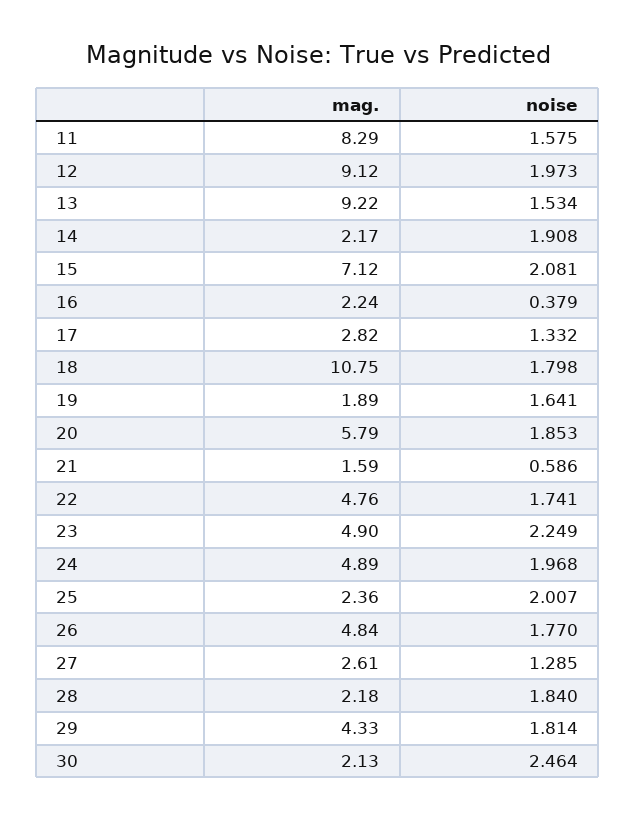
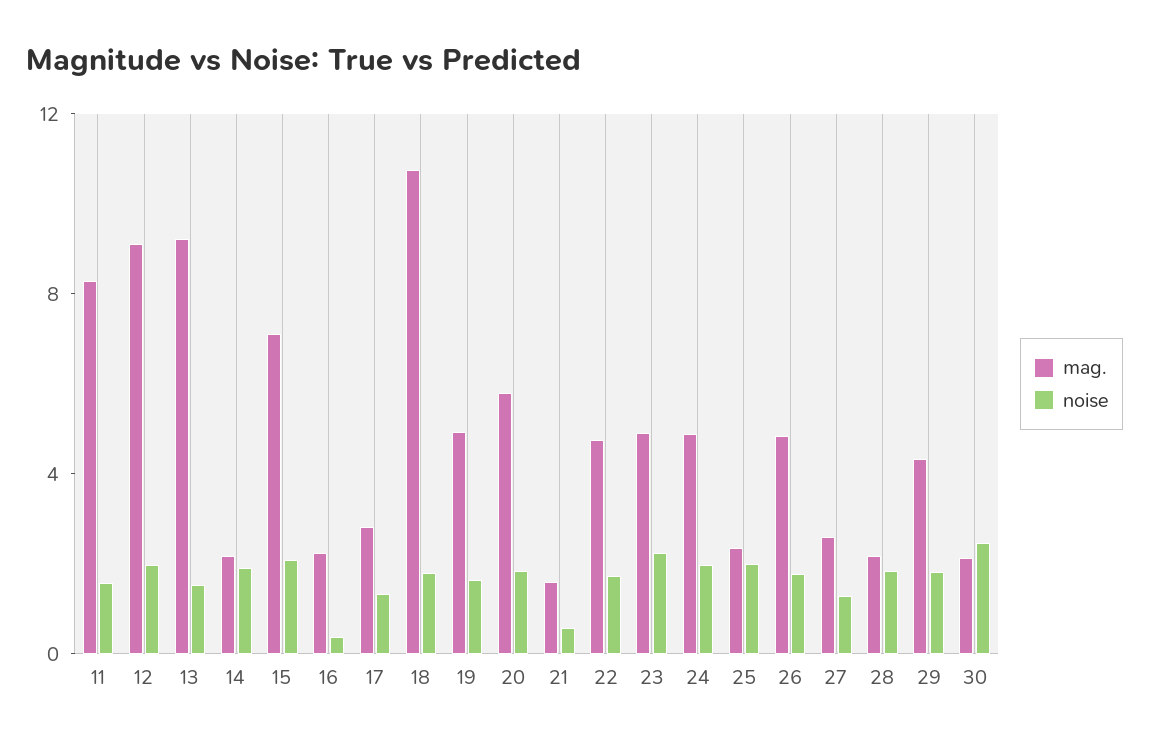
  {
    "mag.": {
      "11": 8.29,
      "12": 9.12,
      "13": 9.22,
      "14": 2.17,
      "15": 7.12,
      "16": 2.24,
      "17": 2.82,
      "18": 10.75,
-     "19": 1.89,
+     "19": 5,
      "20": 5.79,
      "21": 1.59,
      "22": 4.76,
      "23": 4.9,
      "24": 4.89,
      "25": 2.36,
      "26": 4.84,
      "27": 2.61,
      "28": 2.18,
      "29": 4.33,
      "30": 2.13
    },
    "noise": {
      "11": 1.575,
      "12": 1.973,
      "13": 1.534,
      "14": 1.908,
      "15": 2.081,
      "16": 0.379,
      "17": 1.332,
      "18": 1.798,
      "19": 1.641,
      "20": 1.853,
      "21": 0.586,
      "22": 1.741,
      "23": 2.249,
      "24": 1.968,
      "25": 2.007,
      "26": 1.77,
      "27": 1.285,
      "28": 1.84,
      "29": 1.814,
      "30": 2.464
    }
  }

